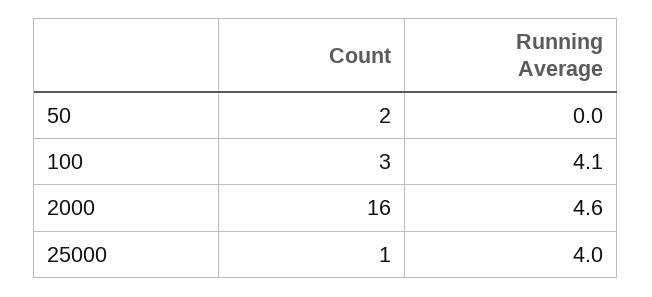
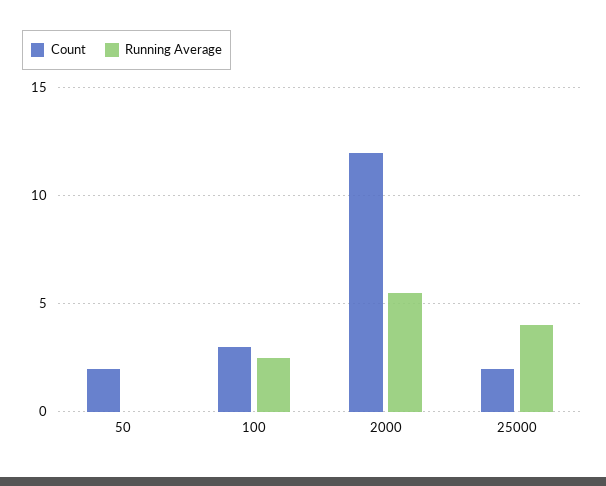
  {
    "Count": {
      "50": 2,
      "100": 3,
-     "2000": 16,
+     "2000": 12,
-     "25000": 1
+     "25000": 2
    },
    "Running Average": {
      "50": 0,
-     "100": 4.1,
+     "100": 2.5,
-     "2000": 4.6,
+     "2000": 5.5,
      "25000": 4
    }
  }

